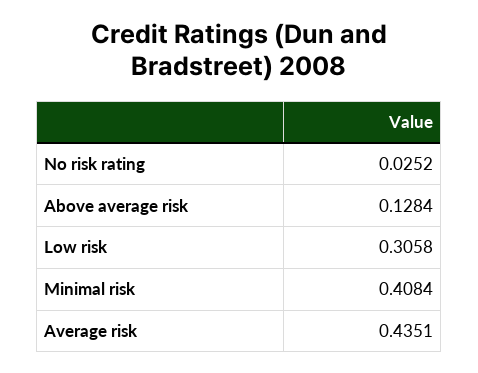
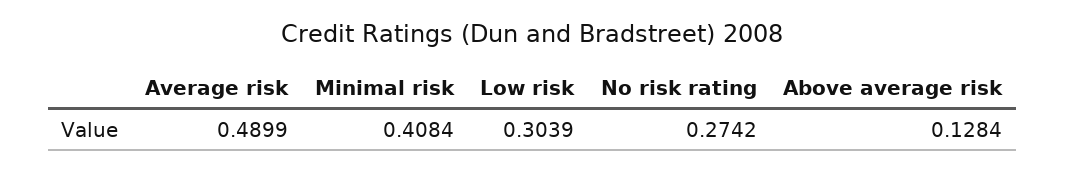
  {
-   "No risk rating": 0.0252,
+   "No risk rating": 0.2742,
    "Above average risk": 0.1284,
-   "Low risk": 0.3058,
+   "Low risk": 0.3039,
    "Minimal risk": 0.4084,
-   "Average risk": 0.4351
+   "Average risk": 0.4899
  }

